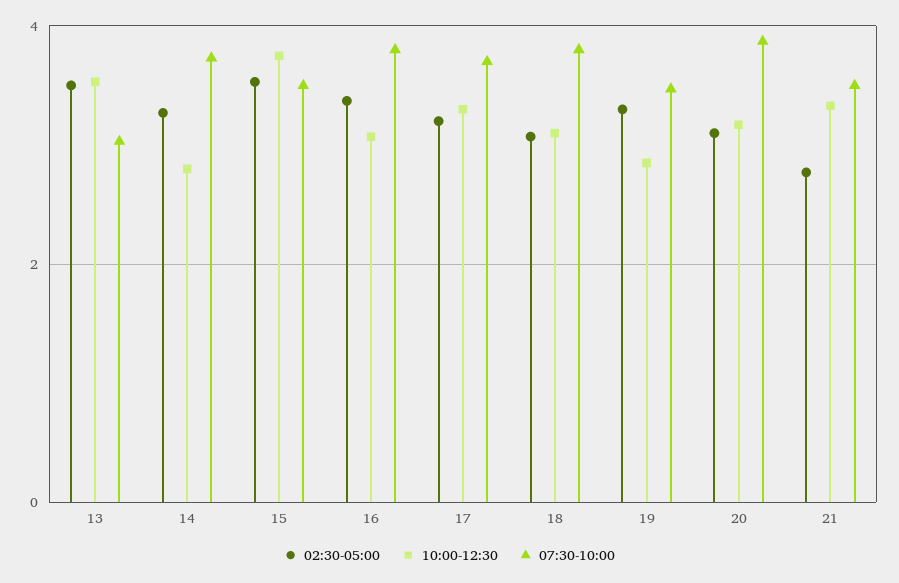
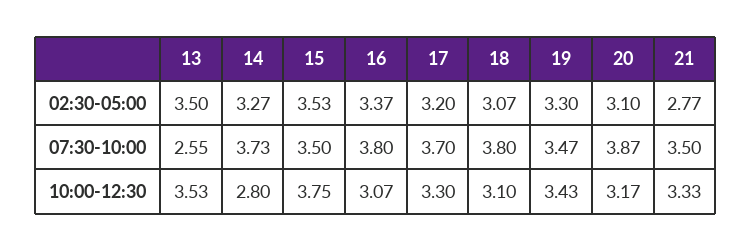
  {
    "02:30-05:00": {
      "13": 3.5,
      "14": 3.27,
      "15": 3.53,
      "16": 3.37,
      "17": 3.2,
      "18": 3.07,
      "19": 3.3,
      "20": 3.1,
      "21": 2.77
    },
    "10:00-12:30": {
      "13": 3.53,
      "14": 2.8,
      "15": 3.75,
      "16": 3.07,
      "17": 3.3,
      "18": 3.1,
-     "19": 2.8,
+     "19": 3.43,
      "20": 3.17,
      "21": 3.33
    },
    "07:30-10:00": {
-     "13": 3,
+     "13": 2.55,
      "14": 3.73,
      "15": 3.5,
      "16": 3.8,
      "17": 3.7,
      "18": 3.8,
      "19": 3.47,
      "20": 3.87,
      "21": 3.5
    }
  }

